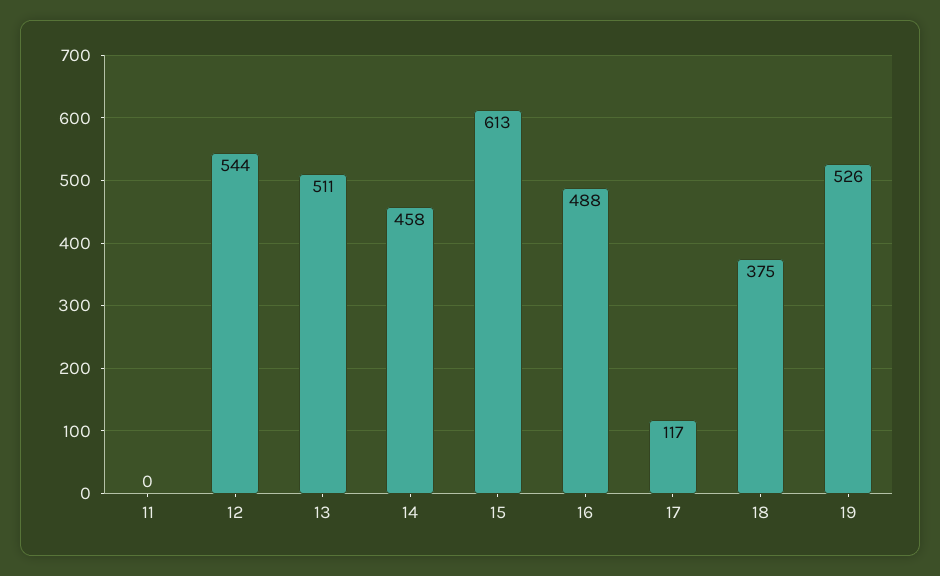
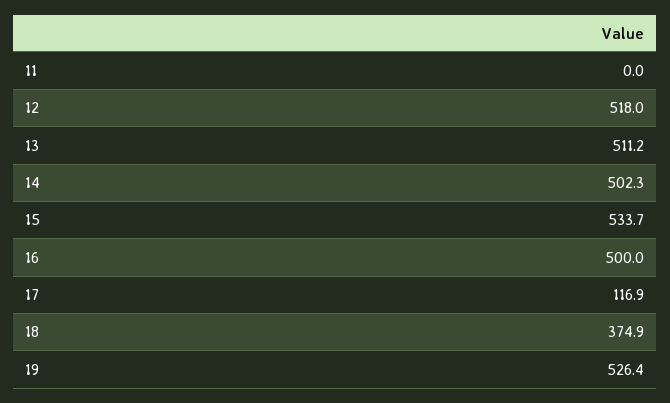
  {
    "11": 0,
-   "12": 544,
+   "12": 518,
    "13": 511.2,
-   "14": 458,
+   "14": 502.3,
-   "15": 613,
+   "15": 533.7,
-   "16": 488,
+   "16": 500,
    "17": 116.9,
    "18": 374.9,
    "19": 526.4
  }

